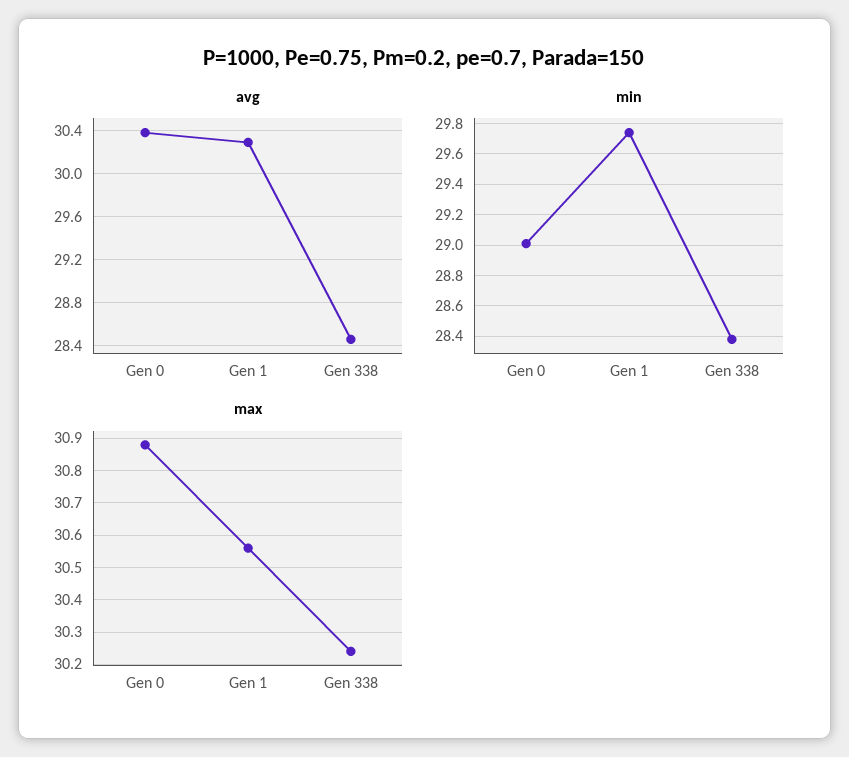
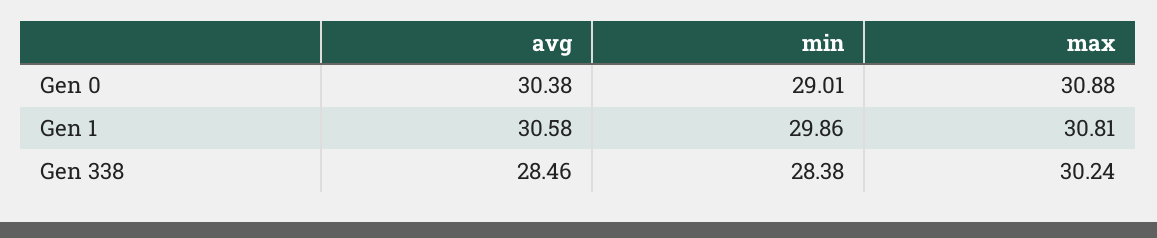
  {
    "avg": {
      "Gen 0": 30.38,
-     "Gen 1": 30.3,
+     "Gen 1": 30.58,
      "Gen 338": 28.46
    },
    "min": {
      "Gen 0": 29.01,
-     "Gen 1": 29.75,
+     "Gen 1": 29.86,
      "Gen 338": 28.38
    },
    "max": {
      "Gen 0": 30.88,
-     "Gen 1": 30.55,
+     "Gen 1": 30.81,
      "Gen 338": 30.24
    }
  }

